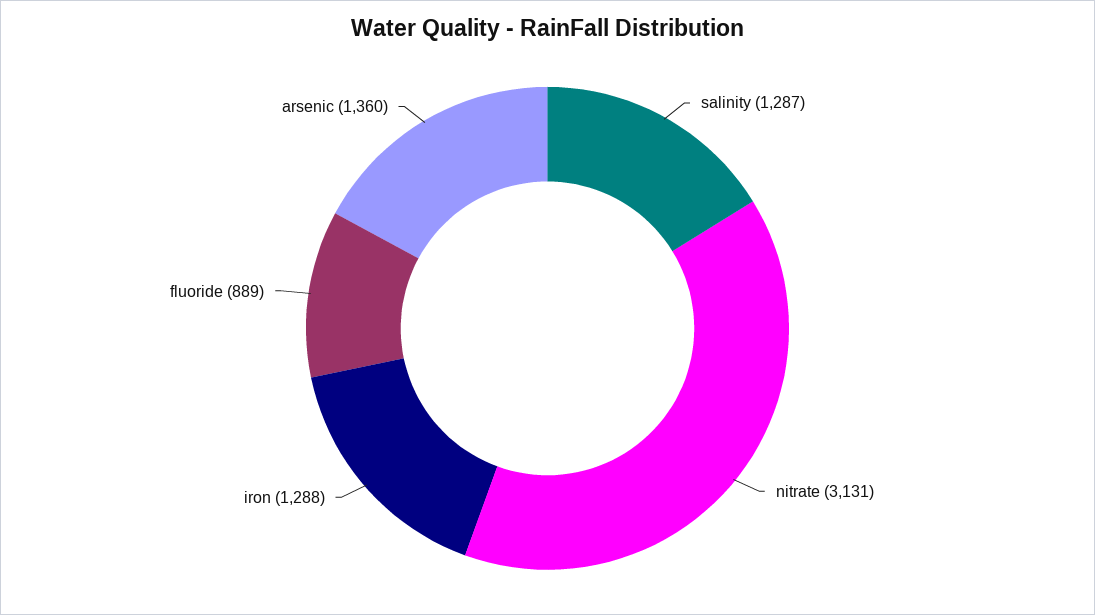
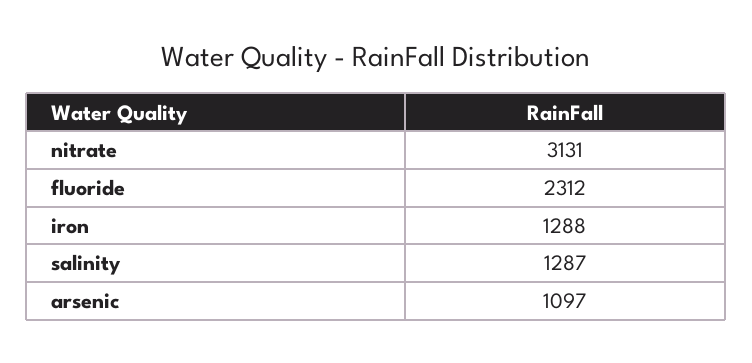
  {
    "salinity": 1287,
    "nitrate": 3131,
    "iron": 1288,
-   "fluoride": 889,
+   "fluoride": 2312,
-   "arsenic": 1360
+   "arsenic": 1097
  }

